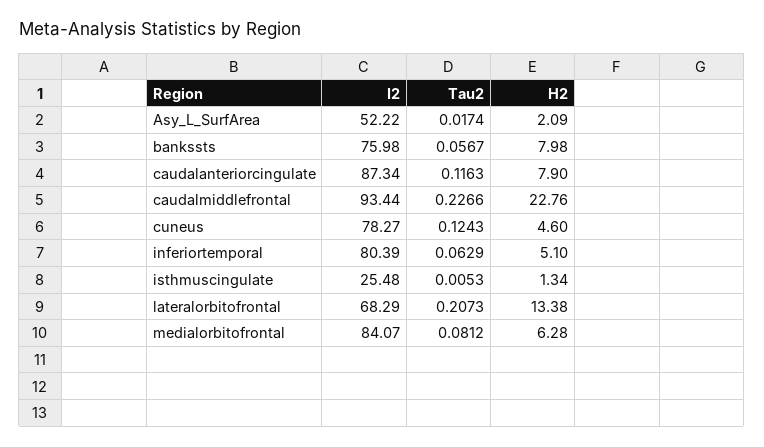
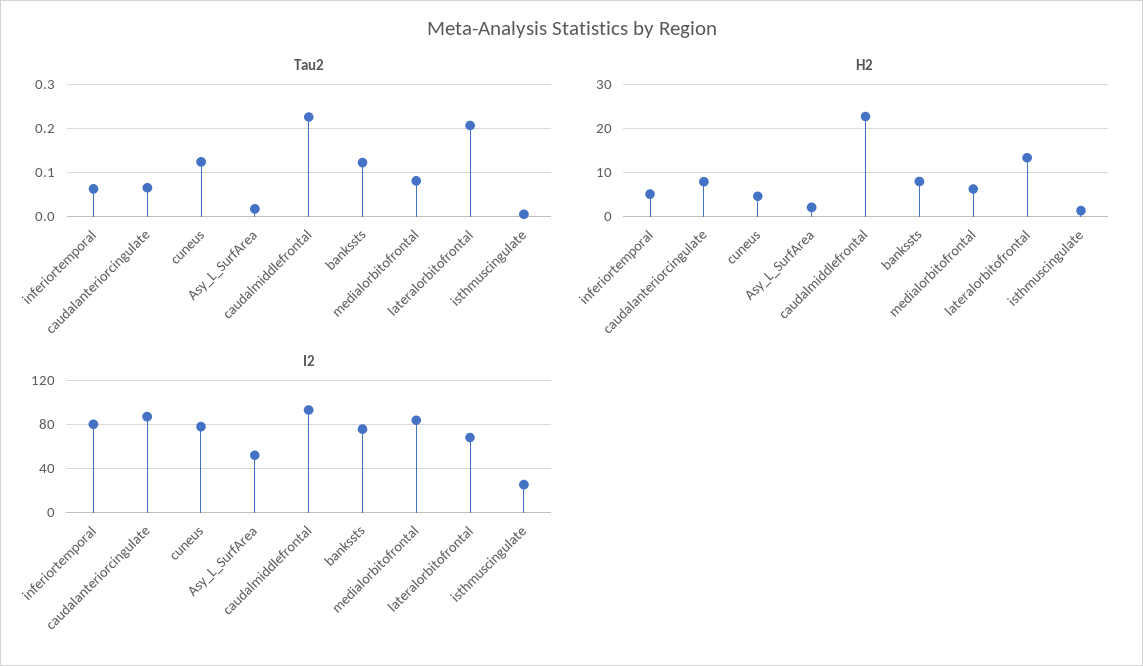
  {
    "I2": {
      "Asy_L_SurfArea": 52.22,
      "bankssts": 75.98,
      "caudalanteriorcingulate": 87.34,
      "caudalmiddlefrontal": 93.44,
      "cuneus": 78.27,
      "inferiortemporal": 80.39,
      "isthmuscingulate": 25.48,
      "lateralorbitofrontal": 68.29,
      "medialorbitofrontal": 84.07
    },
    "Tau2": {
      "Asy_L_SurfArea": 0.0174,
-     "bankssts": 0.0567,
+     "bankssts": 0.12,
-     "caudalanteriorcingulate": 0.1163,
+     "caudalanteriorcingulate": 0.06,
      "caudalmiddlefrontal": 0.2266,
      "cuneus": 0.1243,
      "inferiortemporal": 0.0629,
      "isthmuscingulate": 0.0053,
      "lateralorbitofrontal": 0.2073,
      "medialorbitofrontal": 0.0812
    },
    "H2": {
      "Asy_L_SurfArea": 2.09,
      "bankssts": 7.98,
      "caudalanteriorcingulate": 7.9,
      "caudalmiddlefrontal": 22.76,
      "cuneus": 4.6,
      "inferiortemporal": 5.1,
      "isthmuscingulate": 1.34,
      "lateralorbitofrontal": 13.38,
      "medialorbitofrontal": 6.28
    }
  }

